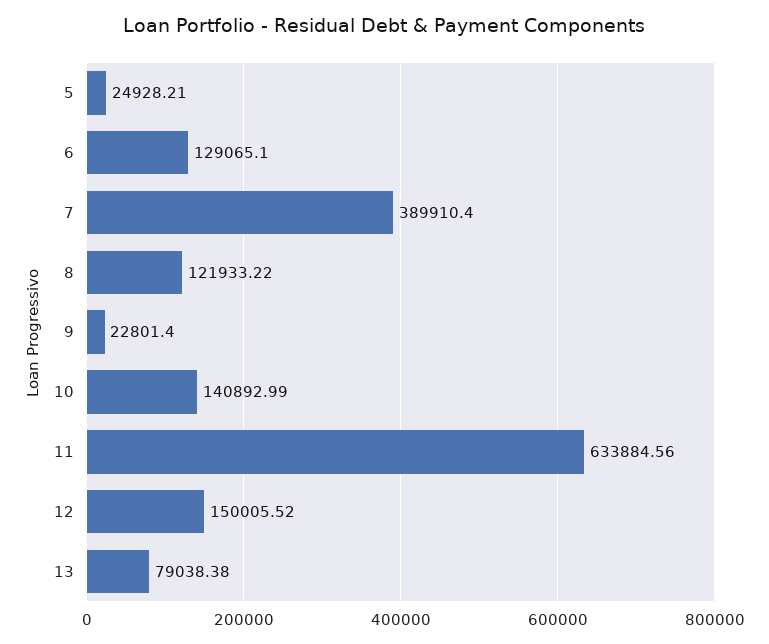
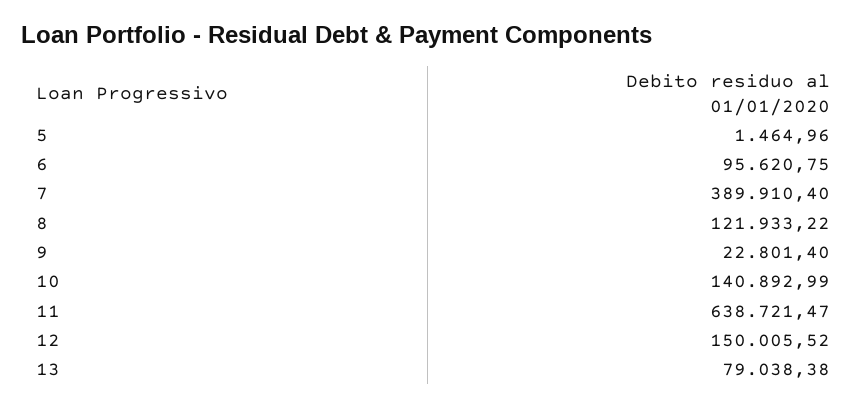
  {
-   "5": 24928.21,
+   "5": 1464.96,
-   "6": 129065.1,
+   "6": 95620.75,
    "7": 389910.4,
    "8": 121933.22,
    "9": 22801.4,
    "10": 140892.99,
-   "11": 633884.56,
+   "11": 638721.47,
    "12": 150005.52,
    "13": 79038.38
  }

